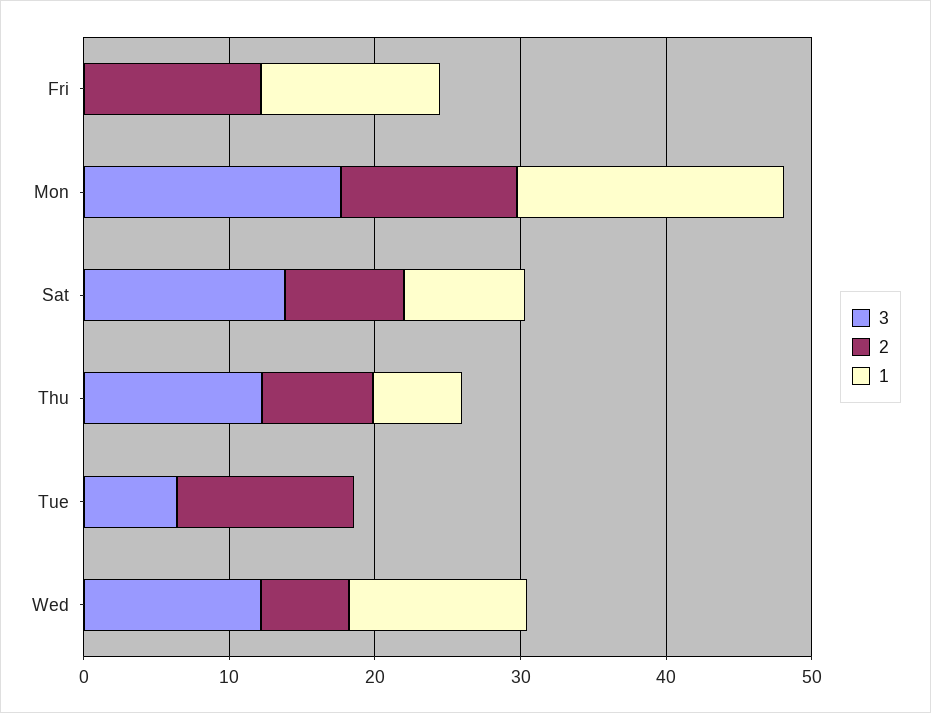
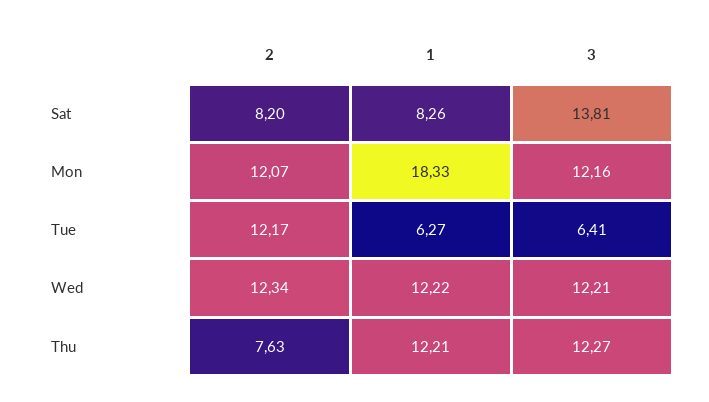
  {
    "3": {
-     "Fri": 0,
-     "Mon": 18,
+     "Mon": 12.16,
      "Sat": 13.81,
      "Thu": 12.27,
      "Tue": 6.41,
      "Wed": 12.21
    },
    "2": {
-     "Fri": 12,
      "Mon": 12.07,
      "Sat": 8.2,
      "Thu": 7.63,
      "Tue": 12.17,
-     "Wed": 6
+     "Wed": 12.34
    },
    "1": {
-     "Fri": 12,
      "Mon": 18.33,
      "Sat": 8.26,
-     "Thu": 6,
+     "Thu": 12.21,
-     "Tue": 0,
+     "Tue": 6.27,
      "Wed": 12.22
    }
  }

